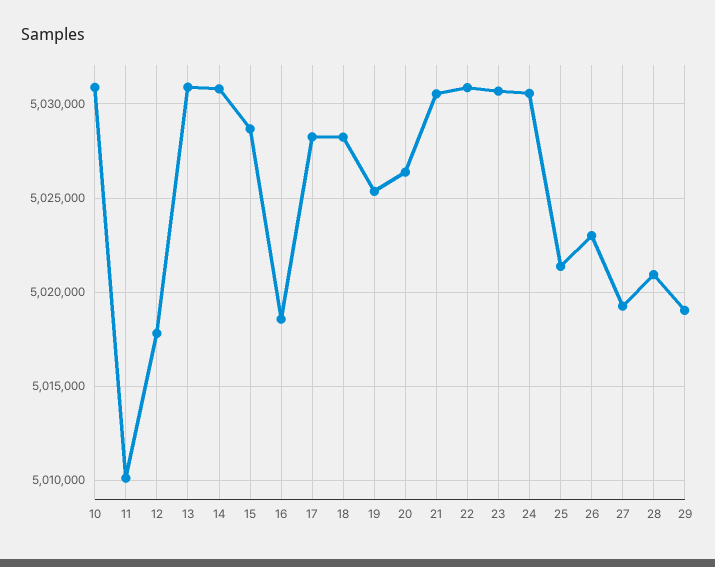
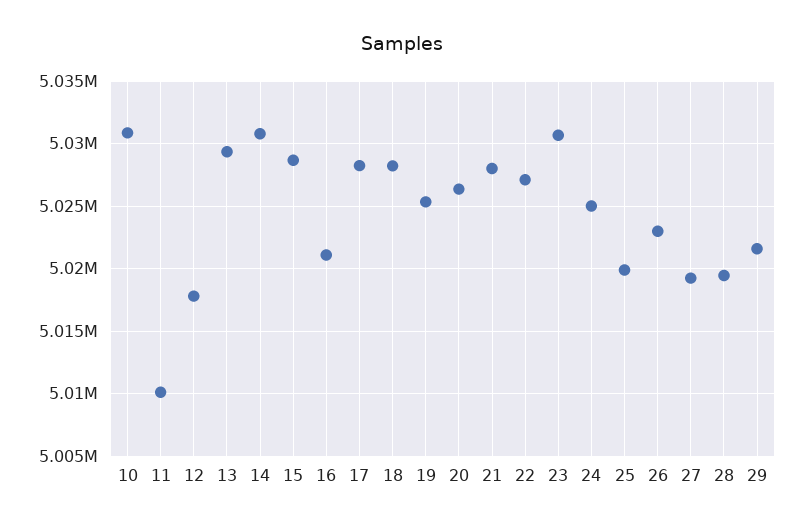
  {
    "10": 5031000,
    "11": 5010000,
    "12": 5018000,
-   "13": 5031000,
+   "13": 5029500,
    "14": 5031000,
    "15": 5028500,
-   "16": 5018500,
+   "16": 5021000,
    "17": 5028500,
    "18": 5028000,
    "19": 5025500,
    "20": 5026500,
-   "21": 5030500,
+   "21": 5028000,
-   "22": 5031000,
+   "22": 5027000,
    "23": 5030500,
-   "24": 5030500,
+   "24": 5025000,
-   "25": 5021500,
+   "25": 5020000,
    "26": 5023000,
    "27": 5019000,
-   "28": 5021000,
+   "28": 5019500,
-   "29": 5019000
+   "29": 5021500
  }

